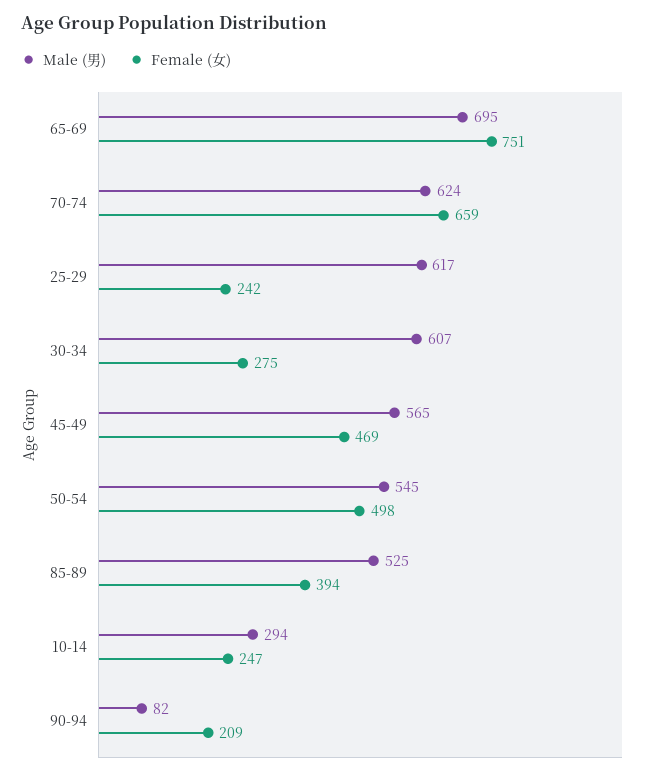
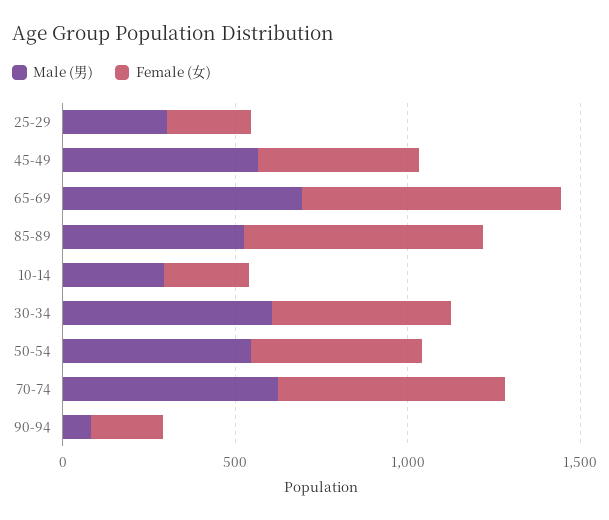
  {
    "Male (男)": {
      "65-69": 695,
      "70-74": 624,
-     "25-29": 617,
+     "25-29": 300,
      "30-34": 607,
      "45-49": 565,
      "50-54": 545,
      "85-89": 525,
      "10-14": 294,
      "90-94": 82
    },
    "Female (女)": {
      "65-69": 751,
      "70-74": 659,
      "25-29": 242,
-     "30-34": 275,
+     "30-34": 500,
      "45-49": 469,
      "50-54": 498,
-     "85-89": 394,
+     "85-89": 700,
      "10-14": 247,
      "90-94": 209
    }
  }

